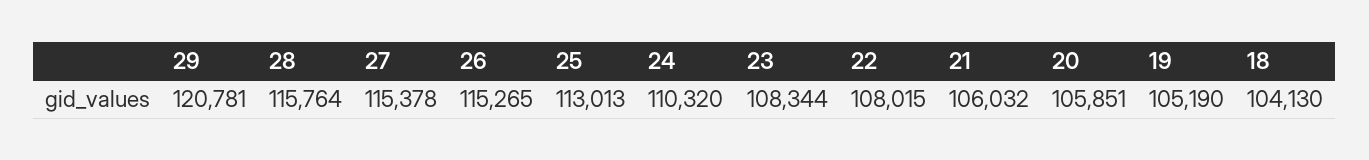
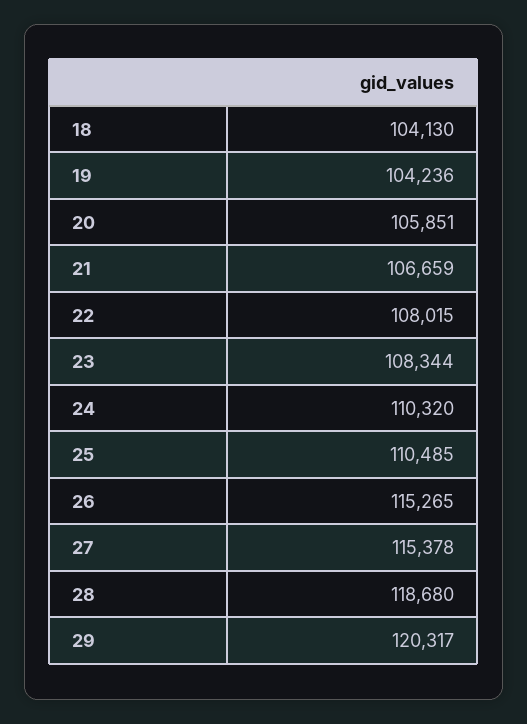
  {
-   "29": 120781,
+   "29": 120317,
-   "28": 115764,
+   "28": 118680,
    "27": 115378,
    "26": 115265,
-   "25": 113013,
+   "25": 110485,
    "24": 110320,
    "23": 108344,
    "22": 108015,
-   "21": 106032,
+   "21": 106659,
    "20": 105851,
-   "19": 105190,
+   "19": 104236,
    "18": 104130
  }

